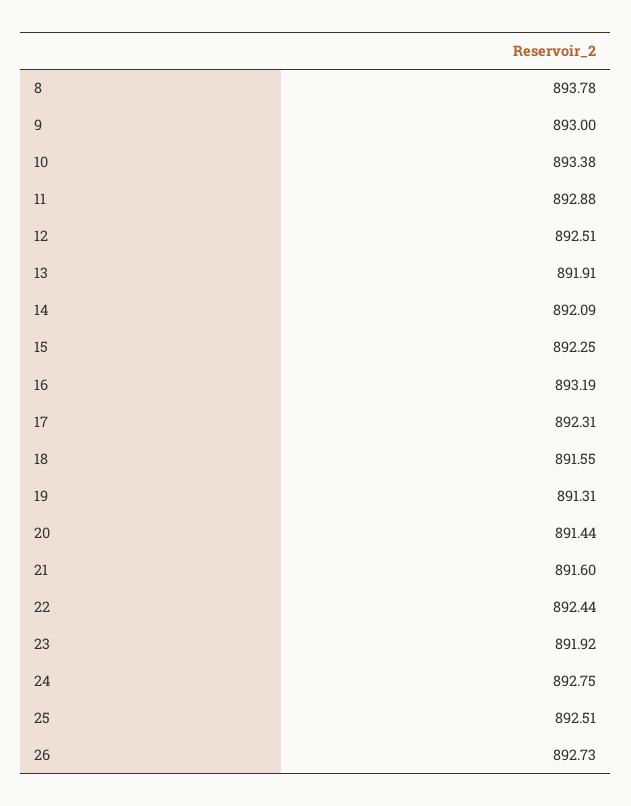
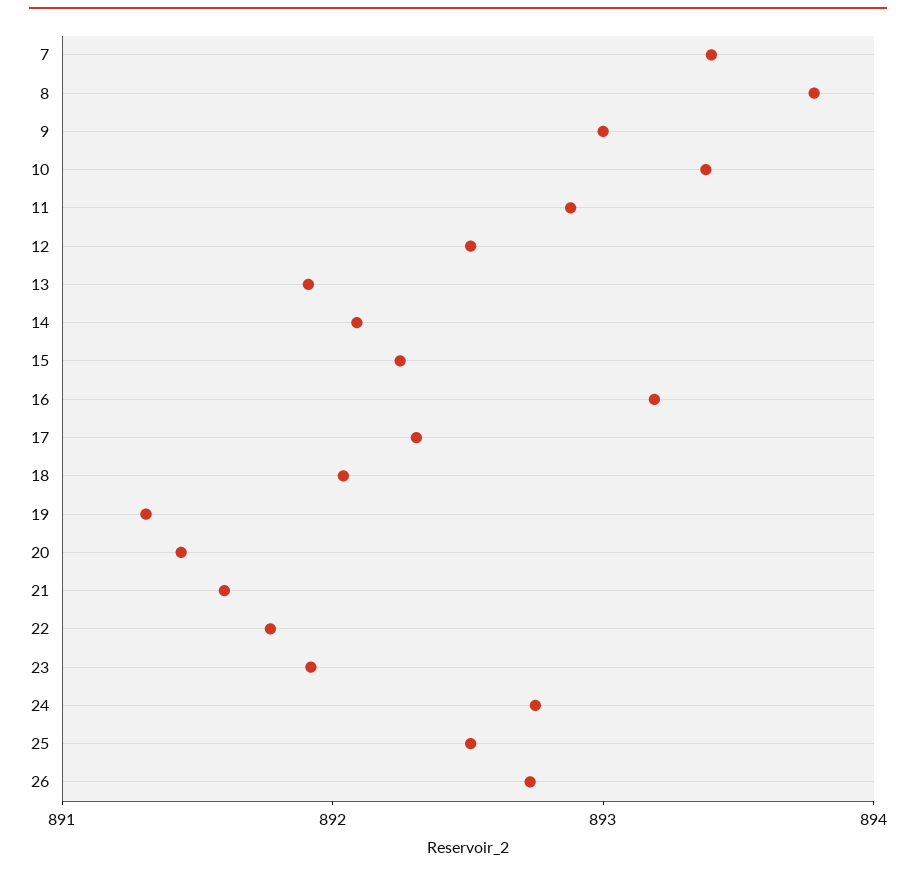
  {
    "8": 893.78,
    "9": 893,
    "10": 893.38,
    "11": 892.88,
    "12": 892.51,
    "13": 891.91,
    "14": 892.09,
    "15": 892.25,
    "16": 893.19,
    "17": 892.31,
-   "18": 891.55,
+   "18": 892,
    "19": 891.31,
    "20": 891.44,
    "21": 891.6,
-   "22": 892.44,
+   "22": 891.8,
    "23": 891.92,
    "24": 892.75,
    "25": 892.51,
-   "26": 892.73
+   "26": 892.73,
+   "7": 893.4
  }

